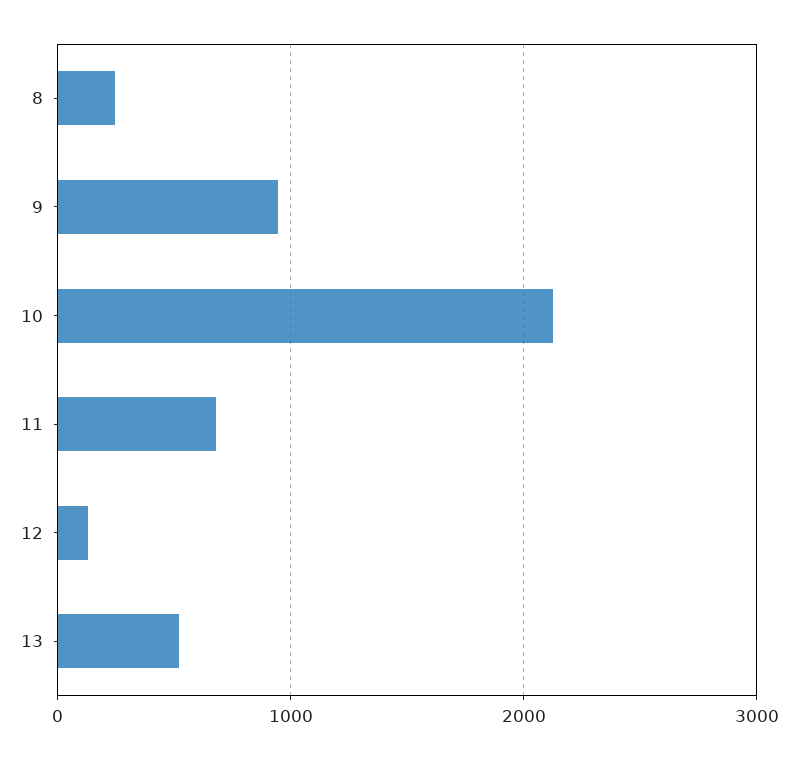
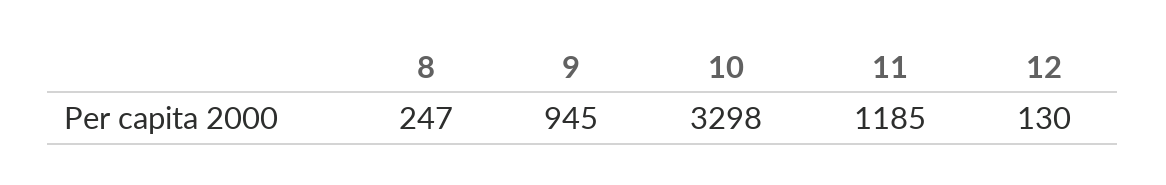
  {
    "8": 247,
    "9": 945,
-   "10": 2100,
+   "10": 3298,
-   "11": 700,
+   "11": 1185,
-   "12": 130,
+   "12": 130
-   "13": 500
  }

